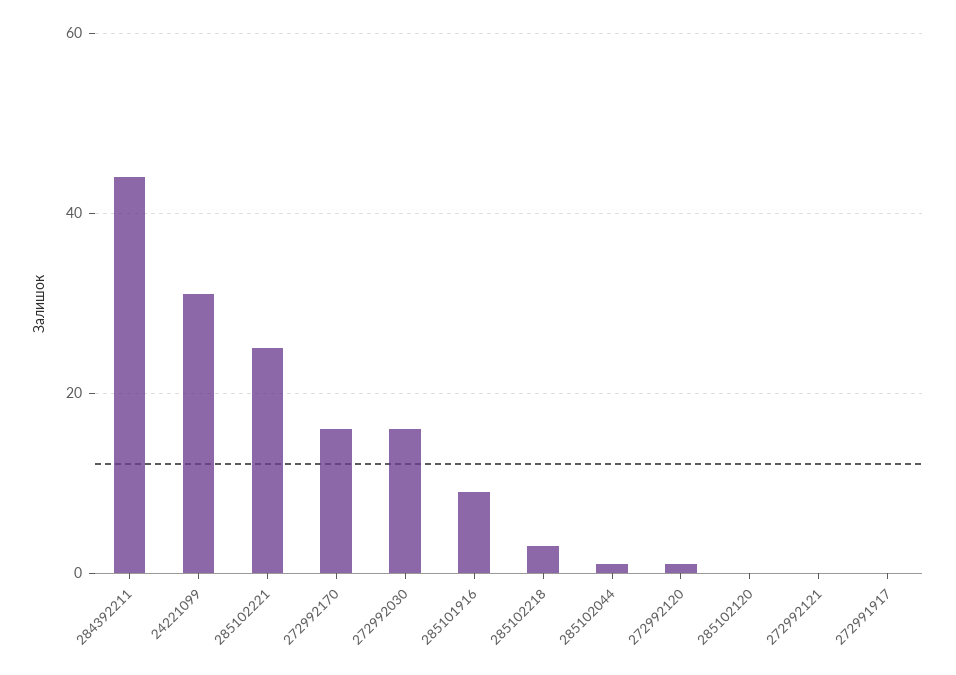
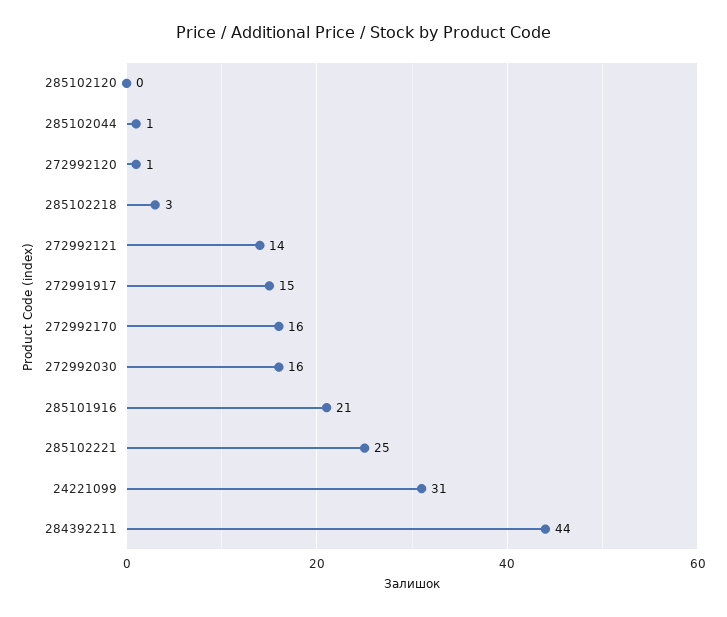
  {
    "284392211": 44,
    "24221099": 31,
    "285102221": 25,
    "272992170": 16,
    "272992030": 16,
-   "285101916": 10,
+   "285101916": 21,
    "285102218": 3,
    "285102044": 1,
    "272992120": 1,
    "285102120": 0,
-   "272992121": 0,
+   "272992121": 14,
-   "272991917": 0
+   "272991917": 15
  }

